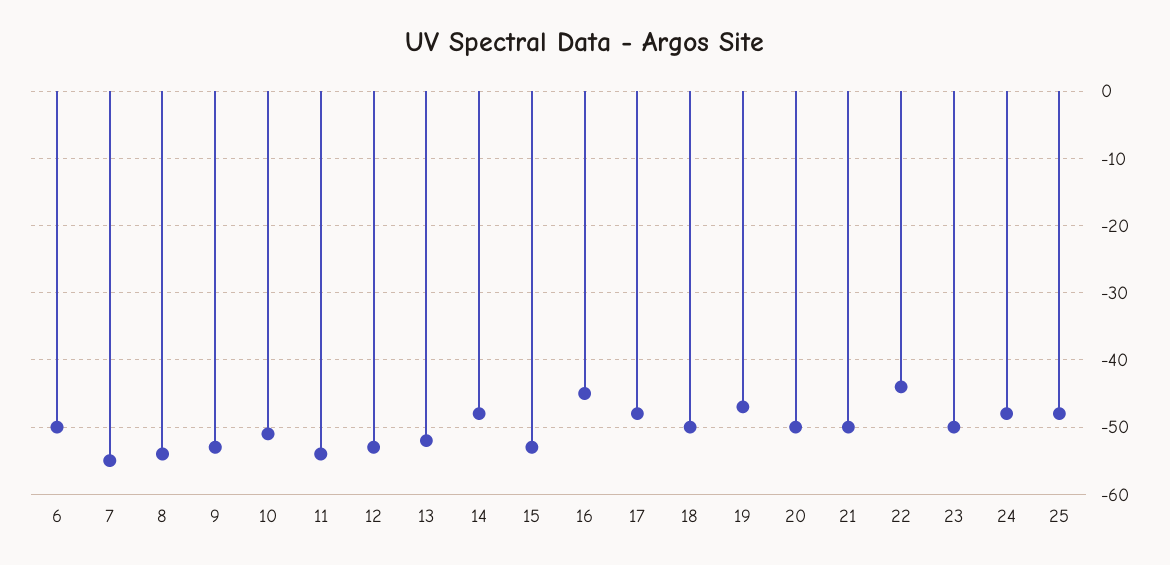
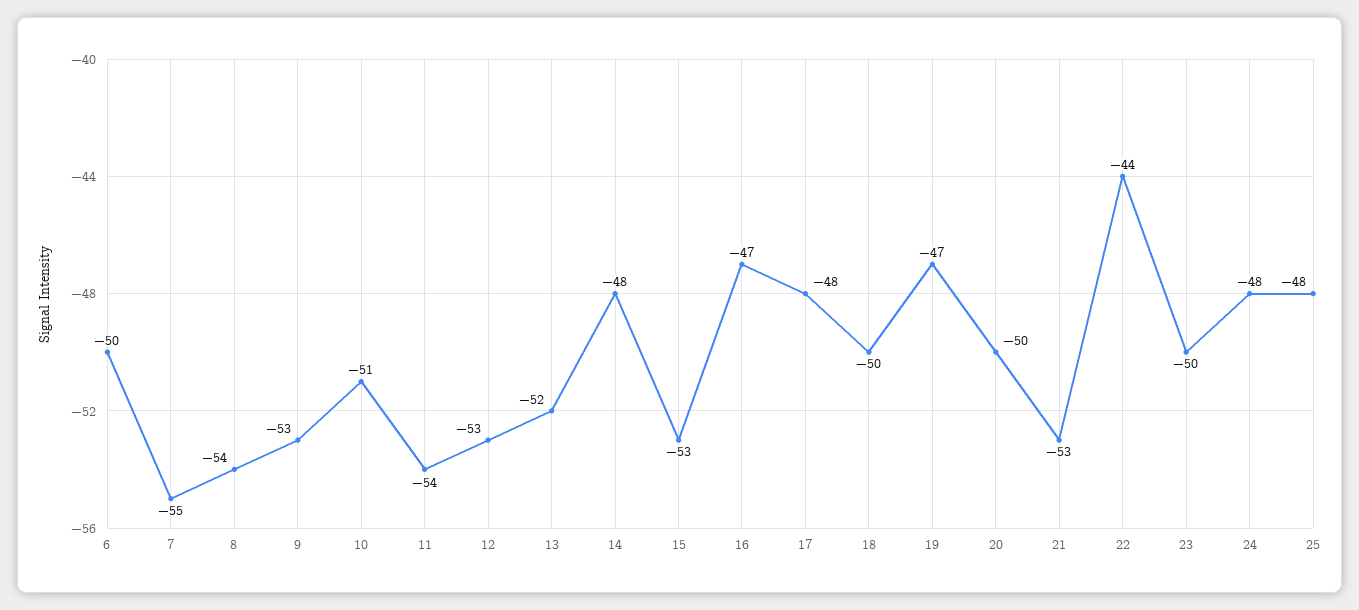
  {
    "6": -50,
    "7": -55,
    "8": -54,
    "9": -53,
    "10": -51,
    "11": -54,
    "12": -53,
    "13": -52,
    "14": -48,
    "15": -53,
-   "16": -45,
+   "16": -47,
    "17": -48,
    "18": -50,
    "19": -47,
    "20": -50,
-   "21": -50,
+   "21": -53,
    "22": -44,
    "23": -50,
    "24": -48,
    "25": -48
  }

